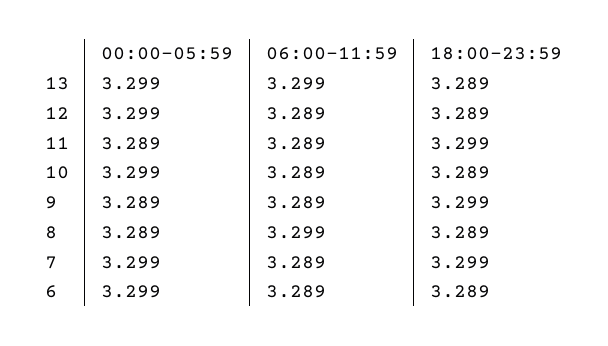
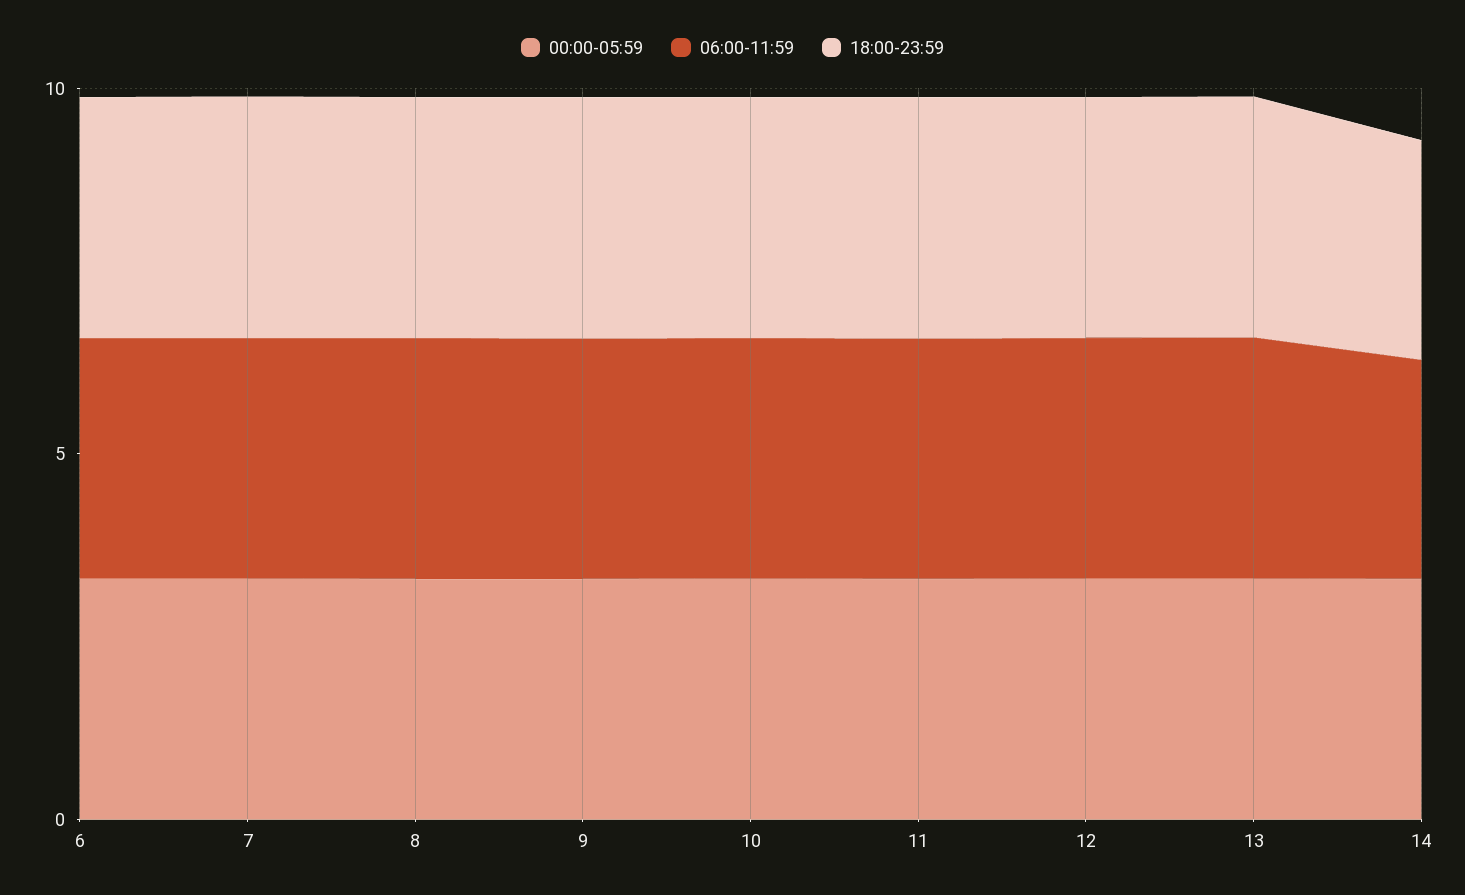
  {
    "00:00-05:59": {
      "13": 3.299,
      "12": 3.299,
      "11": 3.289,
      "10": 3.299,
      "9": 3.289,
      "8": 3.289,
      "7": 3.299,
-     "6": 3.299
+     "6": 3.299,
+     "14": 3
    },
    "06:00-11:59": {
      "13": 3.299,
      "12": 3.289,
      "11": 3.289,
      "10": 3.289,
      "9": 3.289,
      "8": 3.299,
      "7": 3.289,
-     "6": 3.289
+     "6": 3.289,
+     "14": 3
    },
    "18:00-23:59": {
      "13": 3.289,
      "12": 3.289,
      "11": 3.299,
      "10": 3.289,
      "9": 3.299,
      "8": 3.289,
      "7": 3.299,
-     "6": 3.289
+     "6": 3.289,
+     "14": 3
    }
  }

